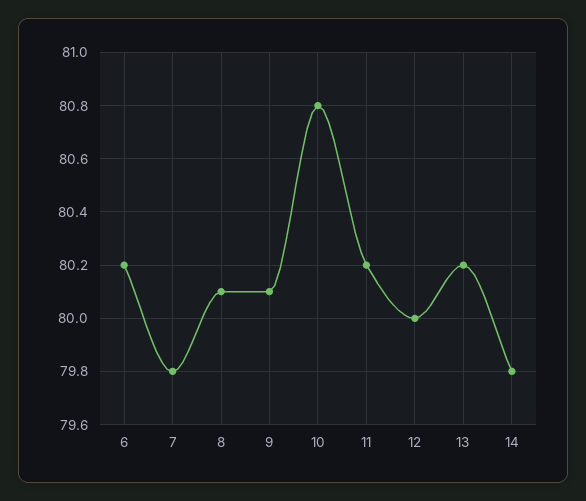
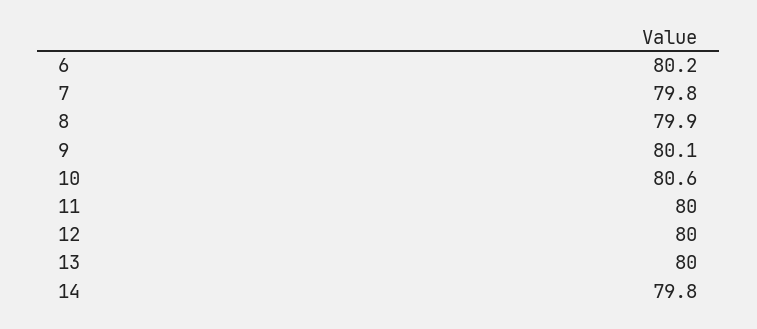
  {
    "6": 80.2,
    "7": 79.8,
-   "8": 80.1,
+   "8": 79.9,
    "9": 80.1,
-   "10": 80.8,
+   "10": 80.6,
-   "11": 80.2,
+   "11": 80,
    "12": 80,
-   "13": 80.2,
+   "13": 80,
    "14": 79.8
  }

